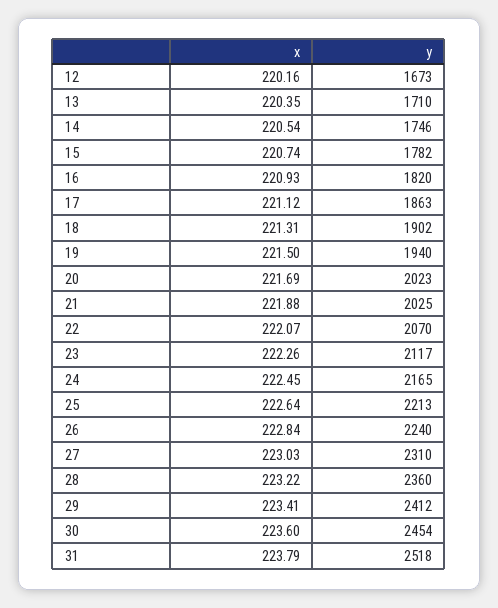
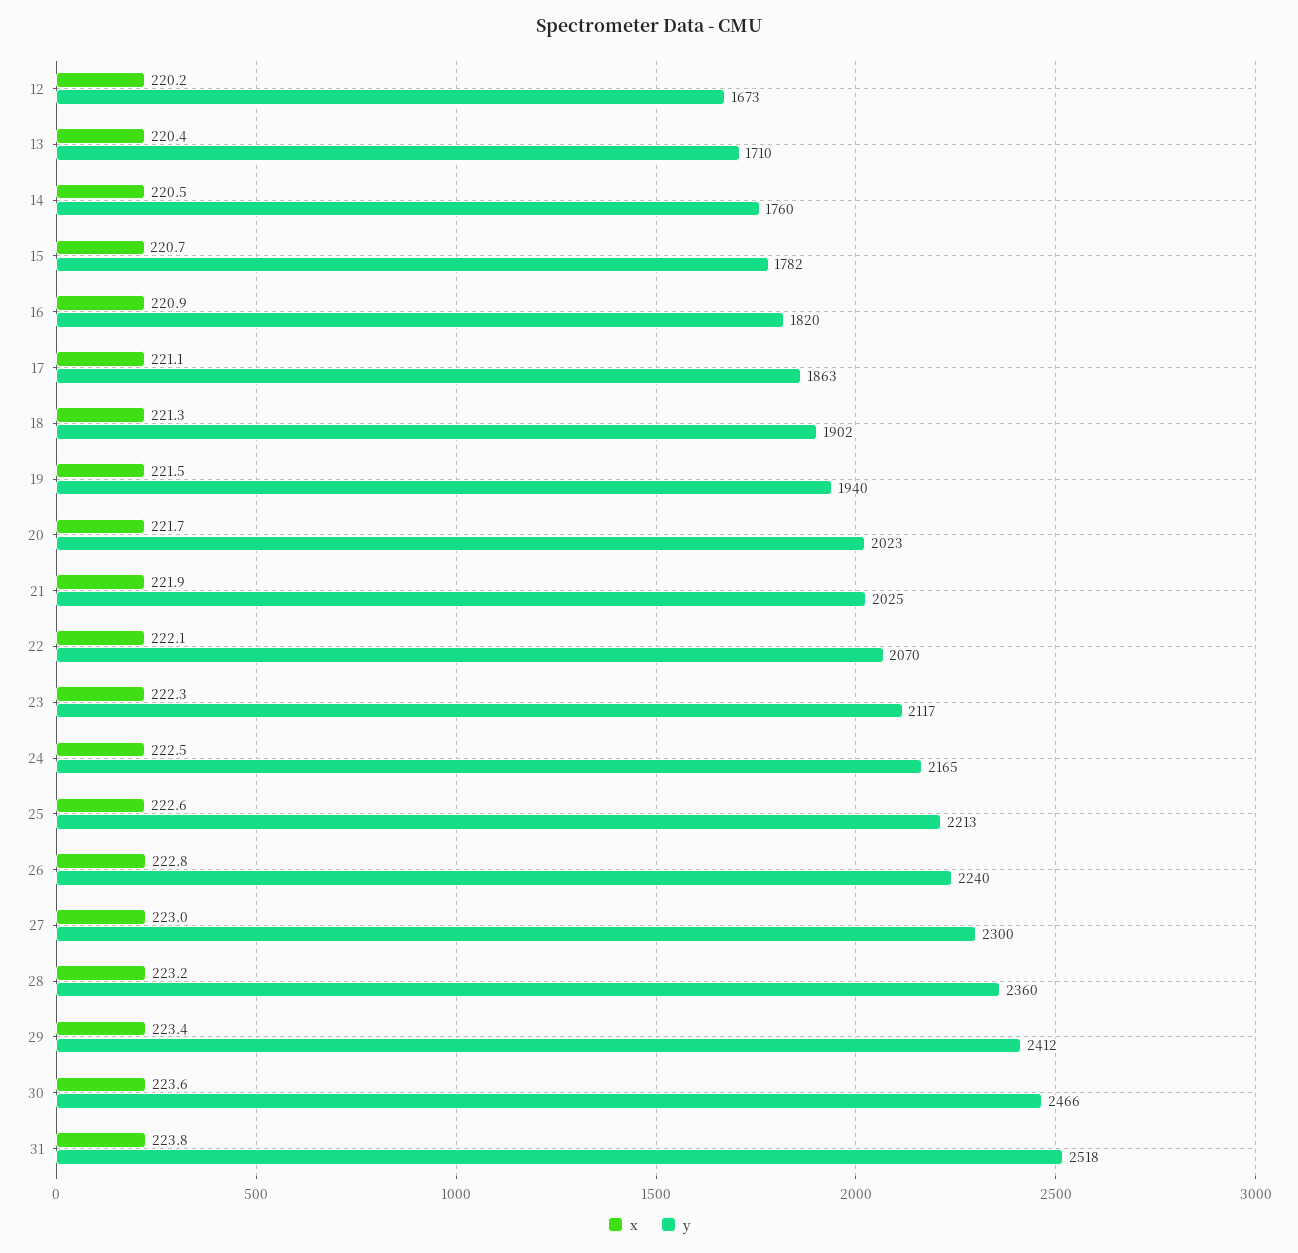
  {
    "x": {
      "12": 220.16,
      "13": 220.35,
      "14": 220.54,
      "15": 220.74,
      "16": 220.93,
      "17": 221.12,
      "18": 221.31,
      "19": 221.5,
      "20": 221.69,
      "21": 221.88,
      "22": 222.07,
      "23": 222.26,
      "24": 222.45,
      "25": 222.64,
      "26": 222.84,
      "27": 223.03,
      "28": 223.22,
      "29": 223.41,
      "30": 223.6,
      "31": 223.79
    },
    "y": {
      "12": 1673,
      "13": 1710,
-     "14": 1746,
+     "14": 1760,
      "15": 1782,
      "16": 1820,
      "17": 1863,
      "18": 1902,
      "19": 1940,
      "20": 2023,
      "21": 2025,
      "22": 2070,
      "23": 2117,
      "24": 2165,
      "25": 2213,
      "26": 2240,
-     "27": 2310,
+     "27": 2300,
      "28": 2360,
      "29": 2412,
-     "30": 2454,
+     "30": 2466,
      "31": 2518
    }
  }

